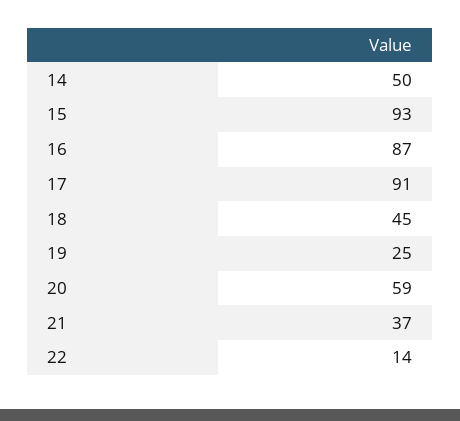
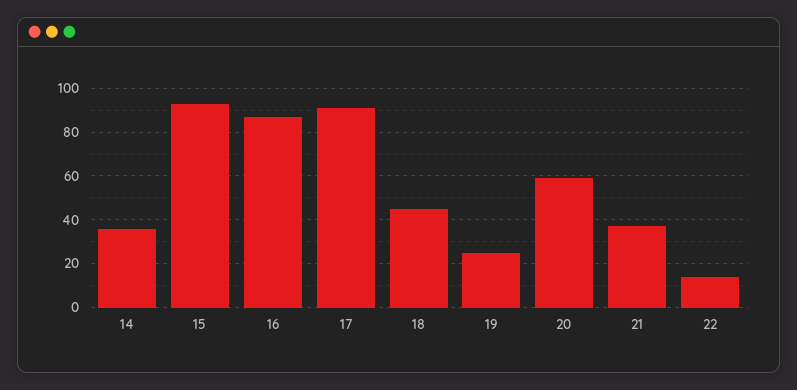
  {
-   "14": 50,
+   "14": 35,
    "15": 93,
    "16": 87,
    "17": 91,
    "18": 45,
    "19": 25,
    "20": 59,
    "21": 37,
    "22": 14
  }

